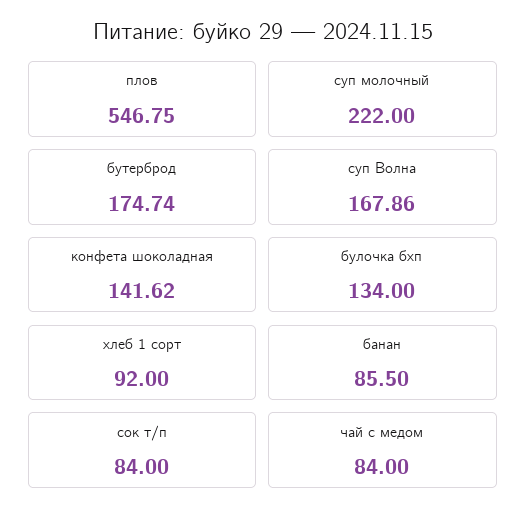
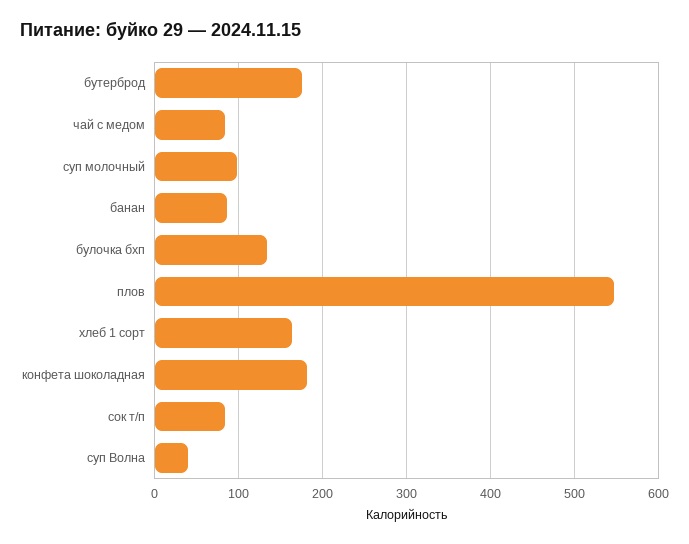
  {
    "плов": 546.75,
-   "суп молочный": 222,
+   "суп молочный": 100,
    "бутерброд": 174.74,
-   "суп Волна": 167.86,
+   "суп Волна": 40,
-   "конфета шоколадная": 141.62,
+   "конфета шоколадная": 180,
    "булочка бхп": 134,
-   "хлеб 1 сорт": 92,
+   "хлеб 1 сорт": 160,
    "банан": 85.5,
    "сок т/п": 84,
    "чай с медом": 84
  }

